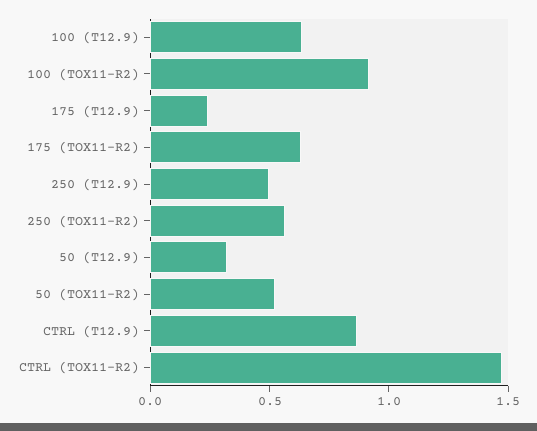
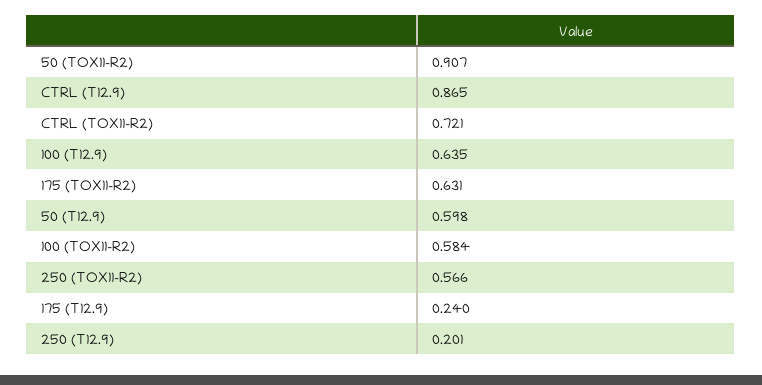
  {
    "100 (T12.9)": 0.635,
-   "100 (TOX11-R2)": 0.9,
+   "100 (TOX11-R2)": 0.584,
    "175 (T12.9)": 0.24,
    "175 (TOX11-R2)": 0.631,
-   "250 (T12.9)": 0.5,
+   "250 (T12.9)": 0.201,
    "250 (TOX11-R2)": 0.566,
-   "50 (T12.9)": 0.3,
+   "50 (T12.9)": 0.598,
-   "50 (TOX11-R2)": 0.5,
+   "50 (TOX11-R2)": 0.907,
    "CTRL (T12.9)": 0.865,
-   "CTRL (TOX11-R2)": 1.5
+   "CTRL (TOX11-R2)": 0.721
  }

